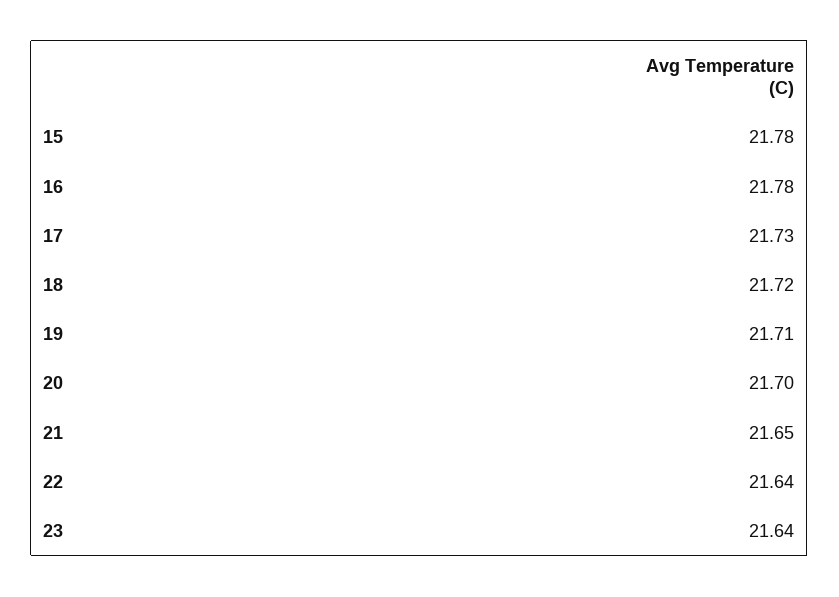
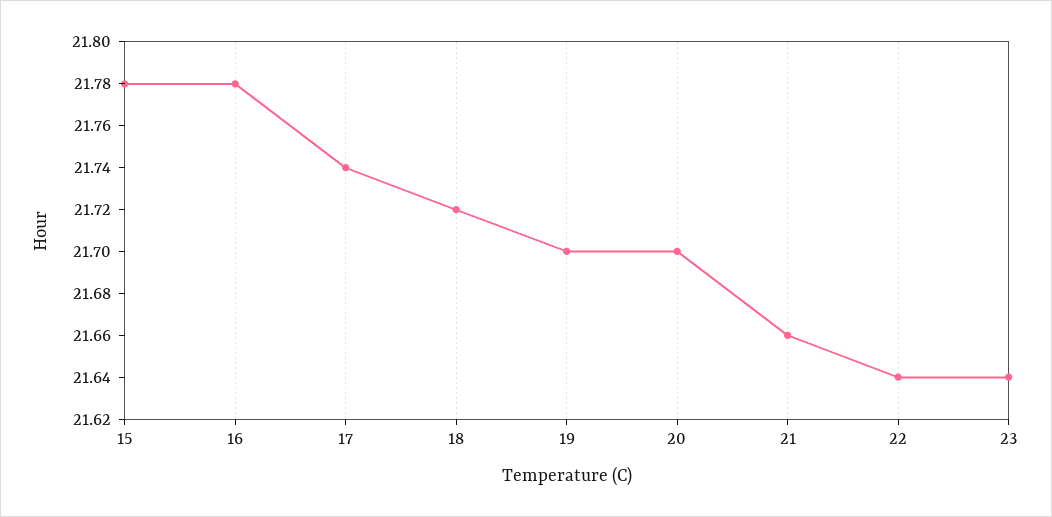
  {
    "15": 21.78,
    "16": 21.78,
-   "17": 21.73,
+   "17": 21.74,
    "18": 21.72,
-   "19": 21.71,
+   "19": 21.7,
    "20": 21.7,
-   "21": 21.65,
+   "21": 21.66,
    "22": 21.64,
    "23": 21.64
  }

